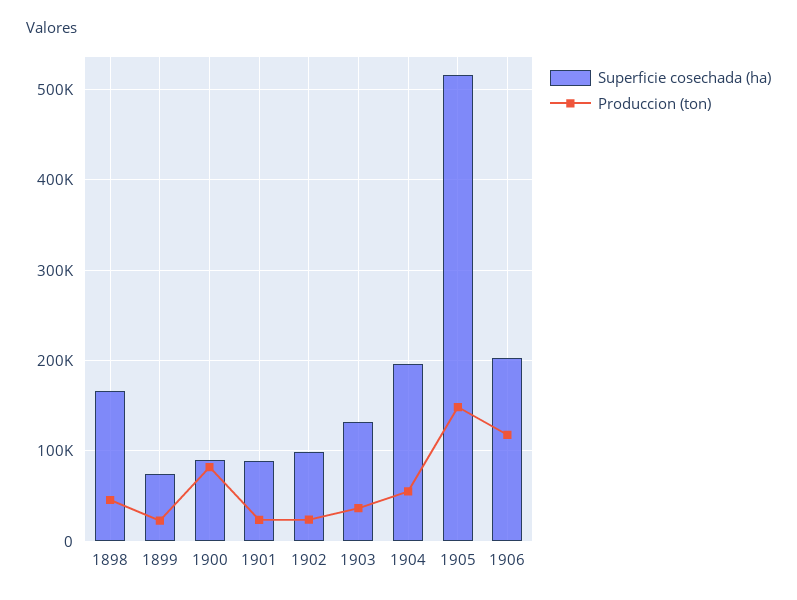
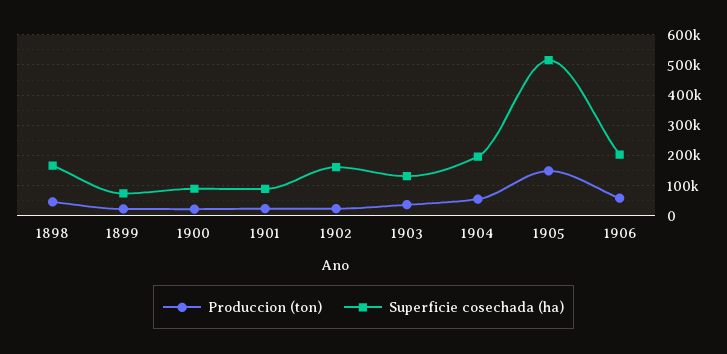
  {
    "Superficie cosechada (ha)": {
      "1898": 170000,
      "1899": 70000,
      "1900": 90000,
      "1901": 90000,
-     "1902": 100000,
+     "1902": 160000,
      "1903": 130000,
      "1904": 200000,
      "1905": 520000,
      "1906": 200000
    },
    "Produccion (ton)": {
      "1898": 50000,
      "1899": 20000,
-     "1900": 80000,
+     "1900": 20000,
      "1901": 20000,
      "1902": 20000,
      "1903": 40000,
      "1904": 60000,
      "1905": 150000,
-     "1906": 120000
+     "1906": 60000
    }
  }

